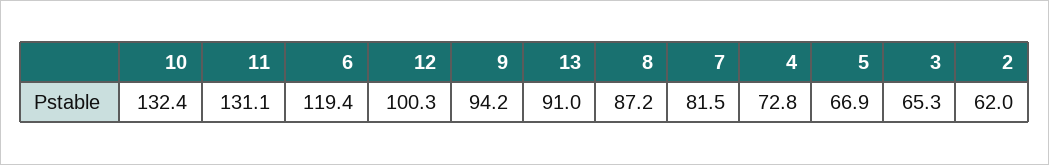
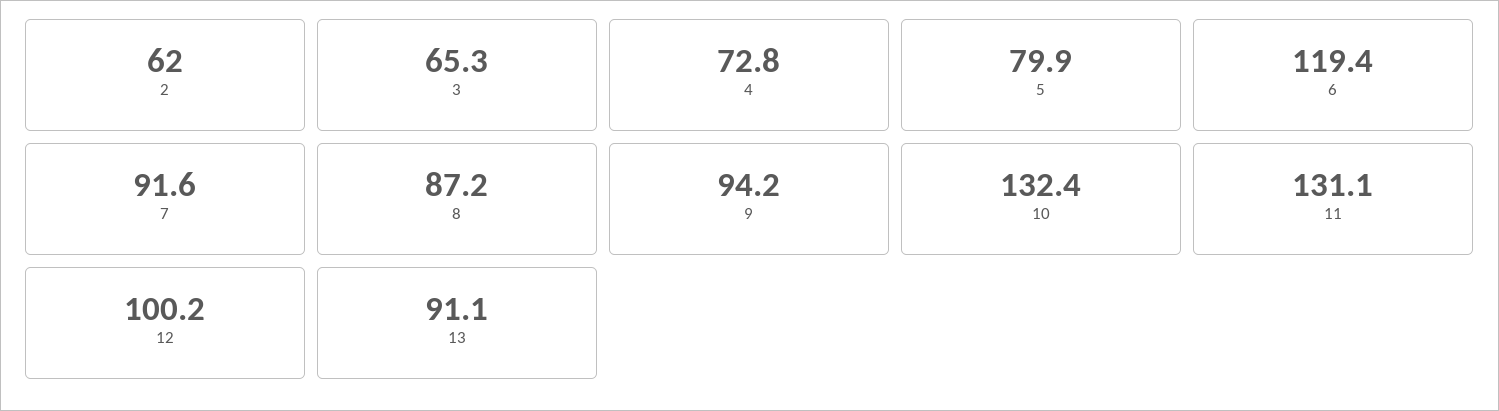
  {
    "10": 132.4,
    "11": 131.1,
    "6": 119.4,
-   "12": 100.3,
+   "12": 100.2,
    "9": 94.2,
-   "13": 91,
+   "13": 91.1,
    "8": 87.2,
-   "7": 81.5,
+   "7": 91.6,
    "4": 72.8,
-   "5": 66.9,
+   "5": 79.9,
    "3": 65.3,
    "2": 62
  }

